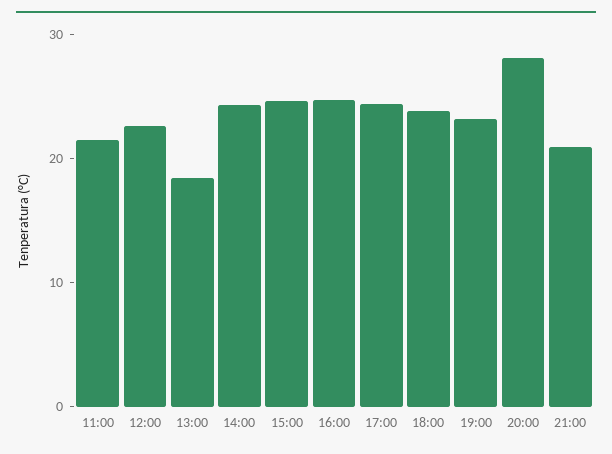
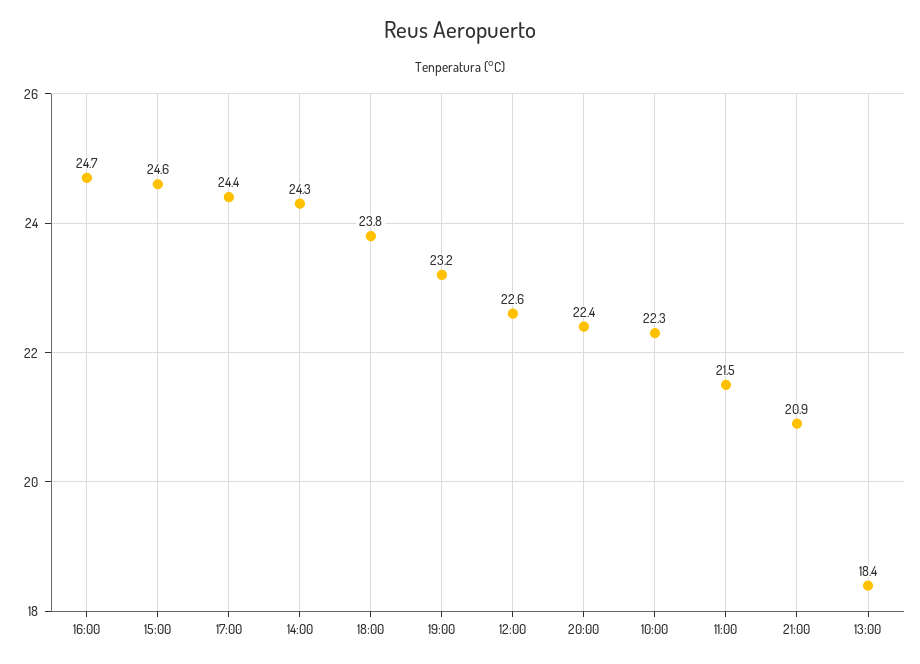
  {
    "11:00": 21.5,
    "12:00": 22.6,
    "13:00": 18.4,
    "14:00": 24.3,
    "15:00": 24.6,
    "16:00": 24.7,
    "17:00": 24.4,
    "18:00": 23.8,
    "19:00": 23.2,
-   "20:00": 28,
+   "20:00": 22.4,
-   "21:00": 20.9
+   "21:00": 20.9,
+   "10:00": 22.3
  }

